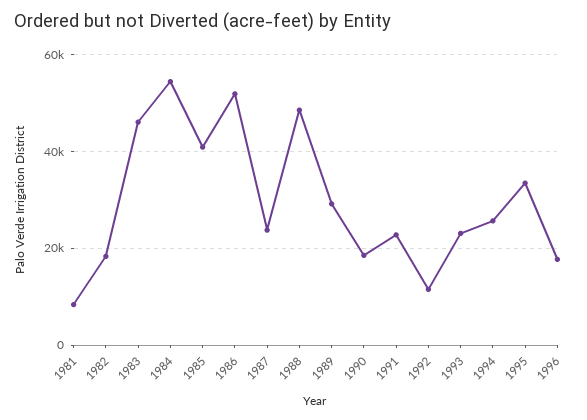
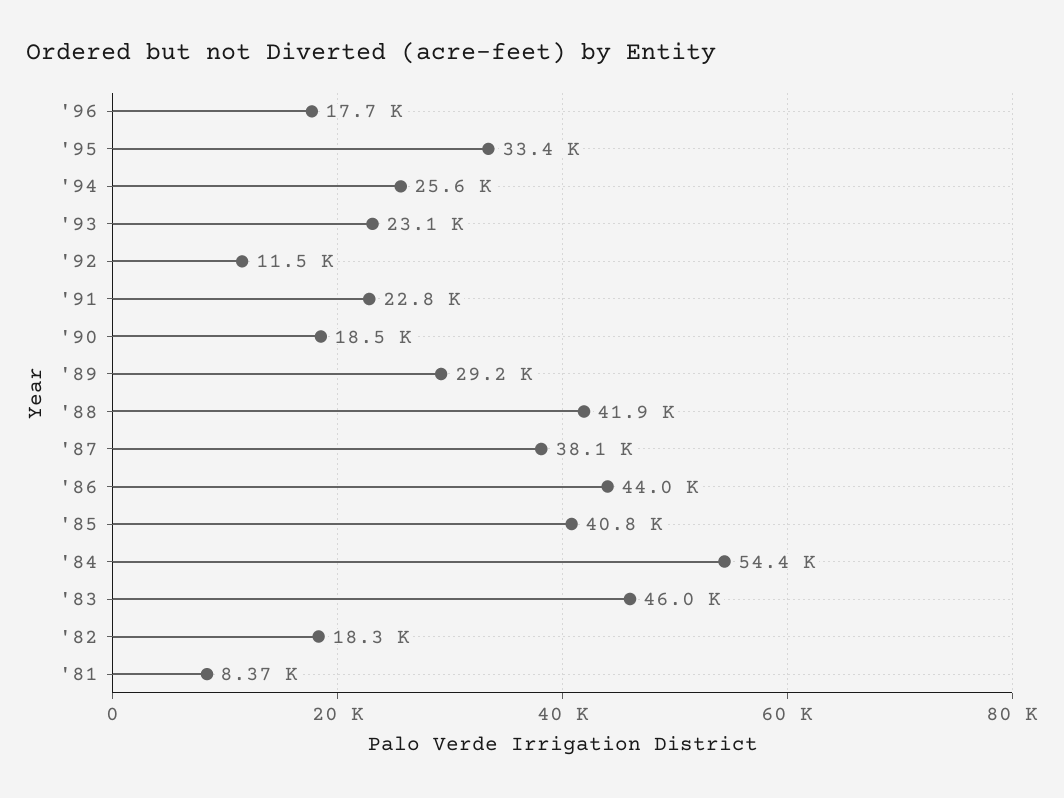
  {
    "1981": 8370,
    "1982": 18300,
    "1983": 46000,
    "1984": 54400,
    "1985": 40800,
-   "1986": 52000,
+   "1986": 44000,
-   "1987": 24000,
+   "1987": 38100,
-   "1988": 48000,
+   "1988": 41900,
    "1989": 29200,
    "1990": 18500,
    "1991": 22800,
    "1992": 11500,
    "1993": 23100,
    "1994": 25600,
    "1995": 33400,
    "1996": 17700
  }

